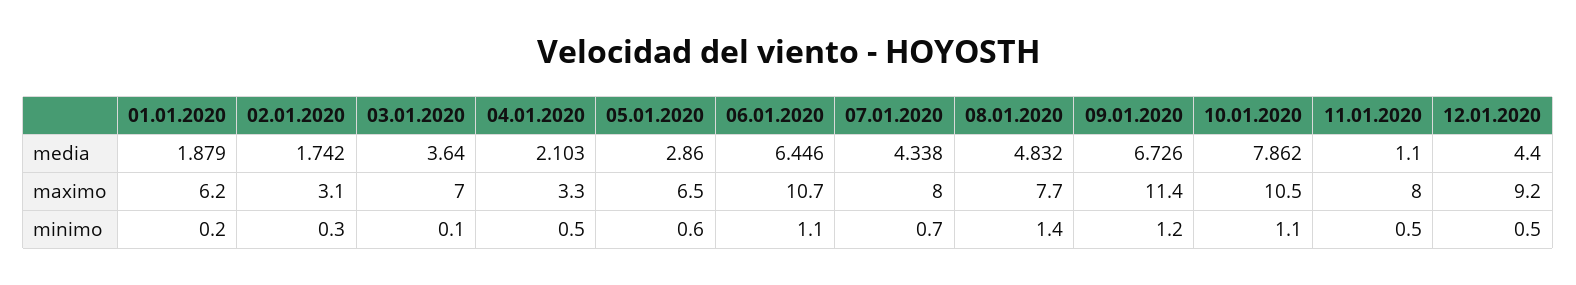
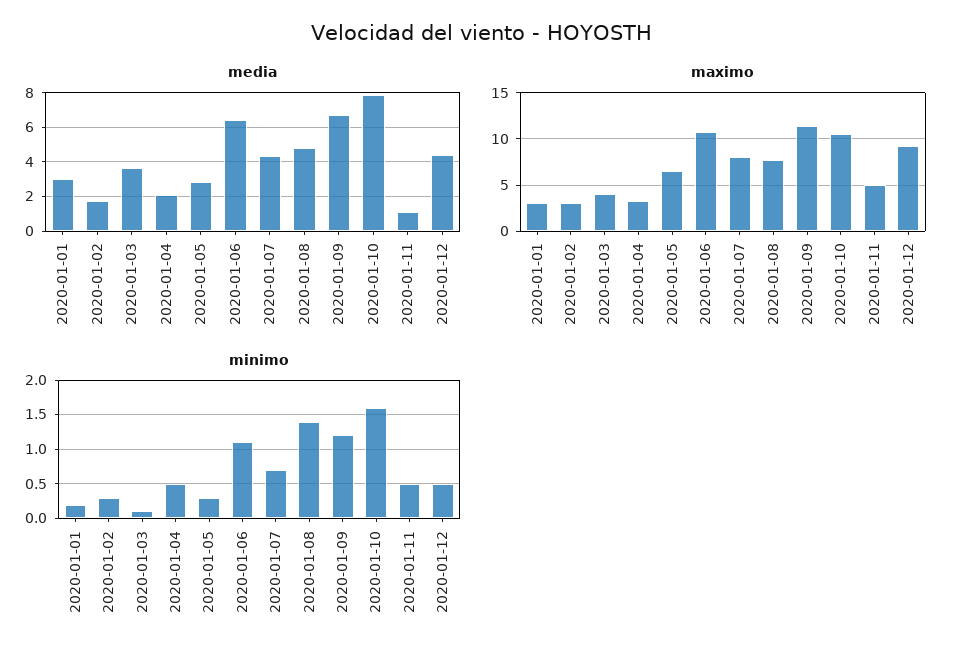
  {
    "media": {
-     "01.01.2020": 1.879,
+     "01.01.2020": 3,
      "02.01.2020": 1.742,
      "03.01.2020": 3.64,
      "04.01.2020": 2.103,
      "05.01.2020": 2.86,
      "06.01.2020": 6.446,
      "07.01.2020": 4.338,
      "08.01.2020": 4.832,
      "09.01.2020": 6.726,
      "10.01.2020": 7.862,
      "11.01.2020": 1.1,
      "12.01.2020": 4.4
    },
    "maximo": {
-     "01.01.2020": 6.2,
+     "01.01.2020": 3,
      "02.01.2020": 3.1,
-     "03.01.2020": 7,
+     "03.01.2020": 4,
      "04.01.2020": 3.3,
      "05.01.2020": 6.5,
      "06.01.2020": 10.7,
      "07.01.2020": 8,
      "08.01.2020": 7.7,
      "09.01.2020": 11.4,
      "10.01.2020": 10.5,
-     "11.01.2020": 8,
+     "11.01.2020": 5,
      "12.01.2020": 9.2
    },
    "minimo": {
      "01.01.2020": 0.2,
      "02.01.2020": 0.3,
      "03.01.2020": 0.1,
      "04.01.2020": 0.5,
-     "05.01.2020": 0.6,
+     "05.01.2020": 0.3,
      "06.01.2020": 1.1,
      "07.01.2020": 0.7,
      "08.01.2020": 1.4,
      "09.01.2020": 1.2,
-     "10.01.2020": 1.1,
+     "10.01.2020": 1.6,
      "11.01.2020": 0.5,
      "12.01.2020": 0.5
    }
  }

